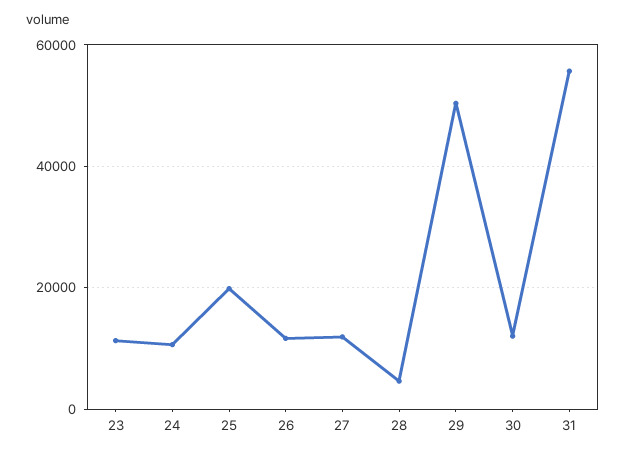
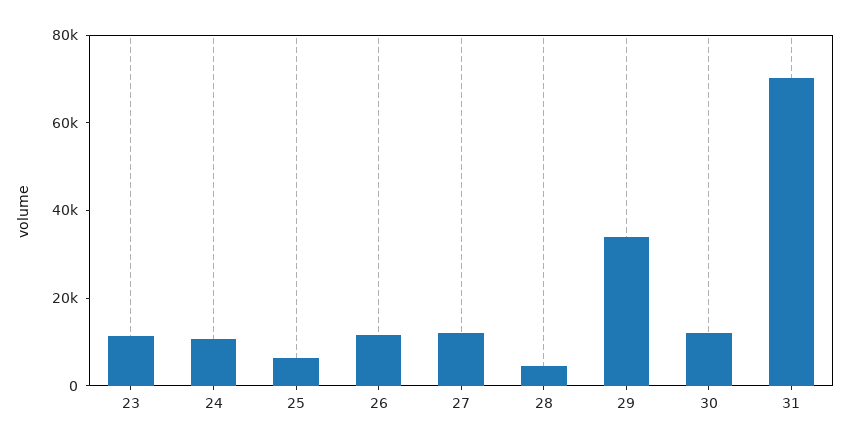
  {
    "23": 12000,
    "24": 10000,
-   "25": 20000,
+   "25": 5000,
    "26": 12000,
    "27": 12000,
    "28": 4000,
-   "29": 50000,
+   "29": 35000,
    "30": 12000,
-   "31": 56000
+   "31": 70000
  }

